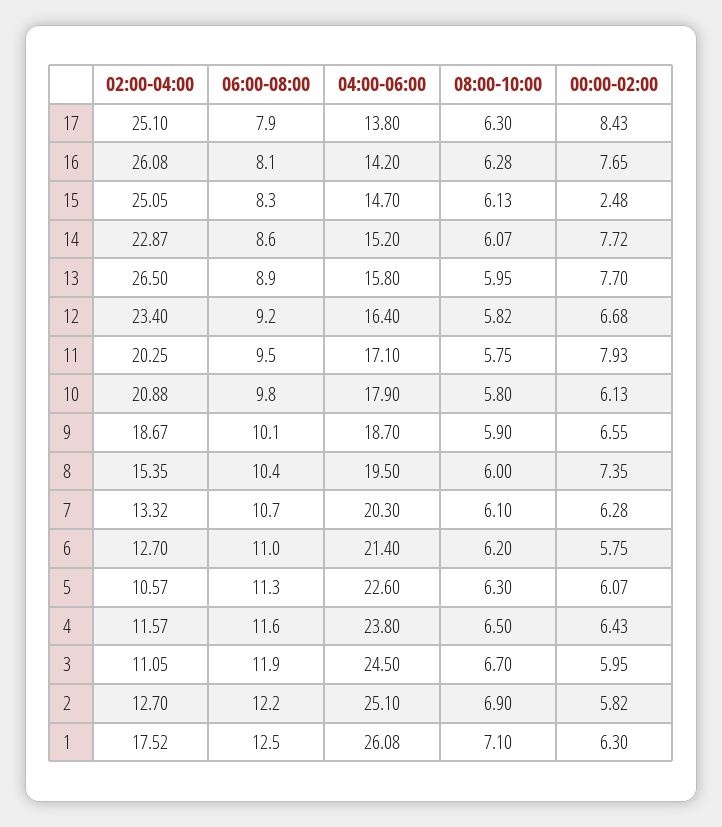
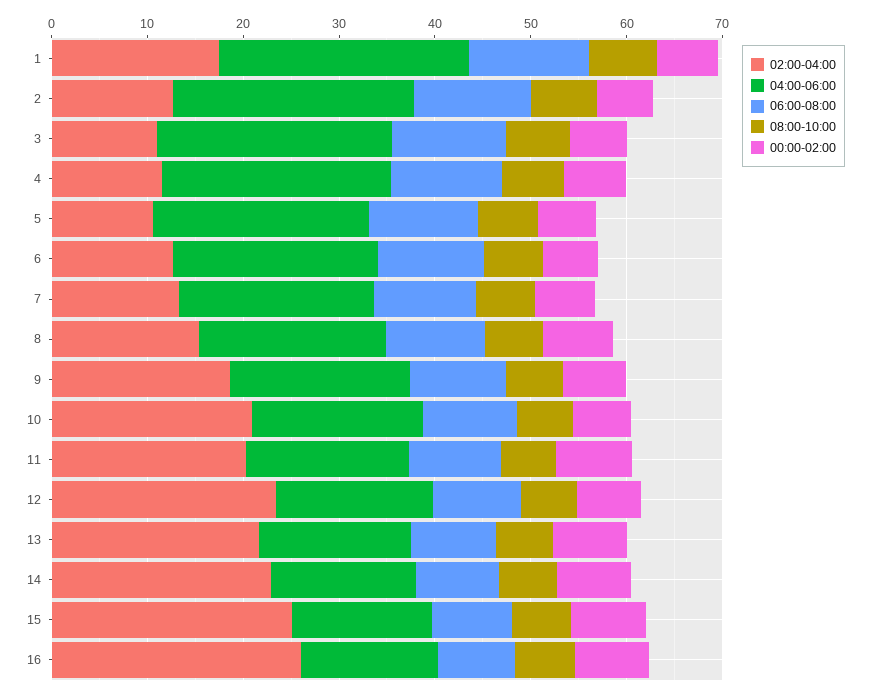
  {
    "02:00-04:00": {
-     "17": 25.1,
      "16": 26.08,
      "15": 25.05,
      "14": 22.87,
-     "13": 26.5,
+     "13": 22,
      "12": 23.4,
      "11": 20.25,
      "10": 20.88,
      "9": 18.67,
      "8": 15.35,
      "7": 13.32,
      "6": 12.7,
      "5": 10.57,
      "4": 11.57,
      "3": 11.05,
      "2": 12.7,
      "1": 17.52
    },
    "06:00-08:00": {
-     "17": 7.9,
      "16": 8.1,
      "15": 8.3,
      "14": 8.6,
      "13": 8.9,
      "12": 9.2,
      "11": 9.5,
      "10": 9.8,
      "9": 10.1,
      "8": 10.4,
      "7": 10.7,
      "6": 11,
      "5": 11.3,
      "4": 11.6,
      "3": 11.9,
      "2": 12.2,
      "1": 12.5
    },
    "04:00-06:00": {
-     "17": 13.8,
      "16": 14.2,
      "15": 14.7,
      "14": 15.2,
      "13": 15.8,
      "12": 16.4,
      "11": 17.1,
      "10": 17.9,
      "9": 18.7,
      "8": 19.5,
      "7": 20.3,
      "6": 21.4,
      "5": 22.6,
      "4": 23.8,
      "3": 24.5,
      "2": 25.1,
      "1": 26.08
    },
    "08:00-10:00": {
-     "17": 6.3,
      "16": 6.28,
      "15": 6.13,
      "14": 6.07,
      "13": 5.95,
      "12": 5.82,
      "11": 5.75,
      "10": 5.8,
      "9": 5.9,
      "8": 6,
      "7": 6.1,
      "6": 6.2,
      "5": 6.3,
      "4": 6.5,
      "3": 6.7,
      "2": 6.9,
      "1": 7.1
    },
    "00:00-02:00": {
-     "17": 8.43,
      "16": 7.65,
-     "15": 2.48,
+     "15": 8,
      "14": 7.72,
      "13": 7.7,
      "12": 6.68,
      "11": 7.93,
      "10": 6.13,
      "9": 6.55,
      "8": 7.35,
      "7": 6.28,
      "6": 5.75,
      "5": 6.07,
      "4": 6.43,
      "3": 5.95,
      "2": 5.82,
      "1": 6.3
    }
  }

